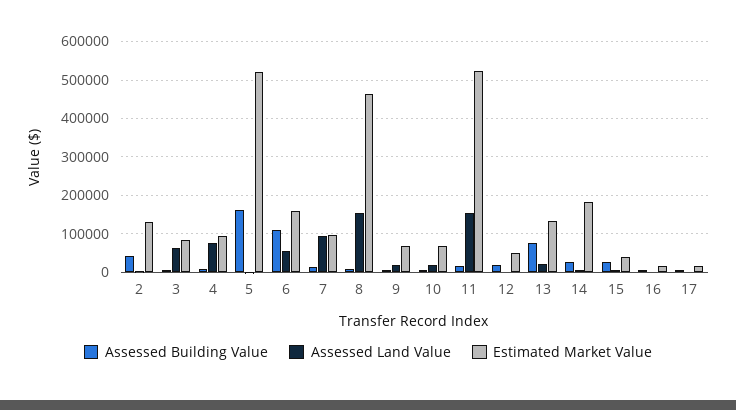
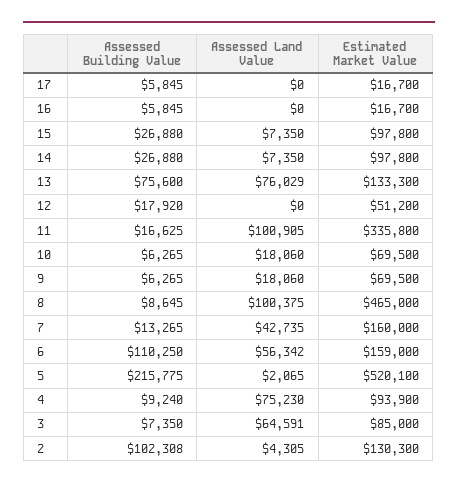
  {
    "Assessed Building Value": {
-     "2": 40000,
+     "2": 102308,
      "3": 7350,
      "4": 9240,
-     "5": 160000,
+     "5": 215775,
      "6": 110250,
      "7": 13265,
      "8": 8645,
      "9": 6265,
      "10": 6265,
      "11": 16625,
      "12": 17920,
      "13": 75600,
      "14": 26880,
      "15": 26880,
      "16": 5845,
      "17": 5845
    },
    "Assessed Land Value": {
      "2": 4305,
      "3": 64591,
      "4": 75230,
      "5": 2065,
      "6": 56342,
-     "7": 100000,
+     "7": 42735,
-     "8": 160000,
+     "8": 100375,
      "9": 18060,
      "10": 18060,
-     "11": 160000,
+     "11": 100905,
      "12": 0,
-     "13": 20000,
+     "13": 76029,
      "14": 7350,
      "15": 7350,
      "16": 0,
      "17": 0
    },
    "Estimated Market Value": {
      "2": 130300,
      "3": 85000,
      "4": 93900,
      "5": 520100,
      "6": 159000,
-     "7": 100000,
+     "7": 160000,
      "8": 465000,
      "9": 69500,
      "10": 69500,
-     "11": 520000,
+     "11": 335800,
      "12": 51200,
      "13": 133300,
-     "14": 180000,
+     "14": 97800,
-     "15": 40000,
+     "15": 97800,
      "16": 16700,
      "17": 16700
    }
  }

